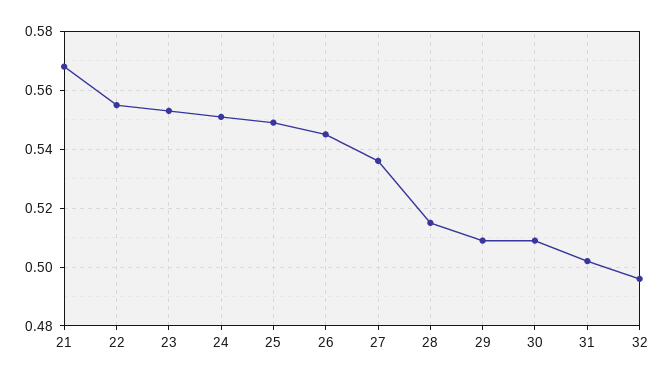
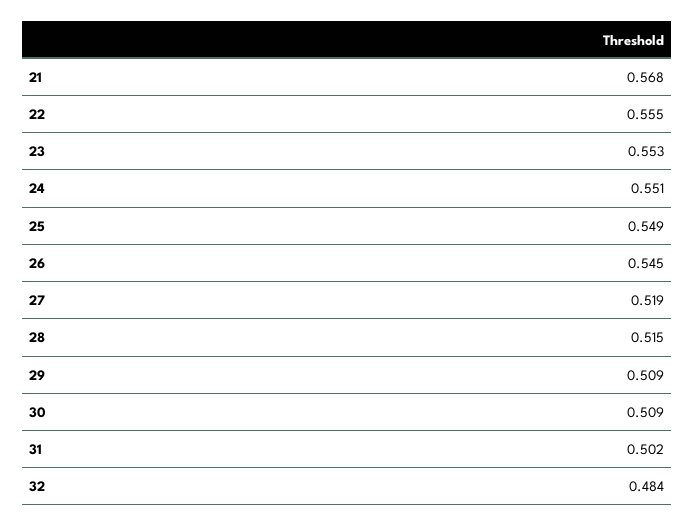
  {
    "21": 0.568,
    "22": 0.555,
    "23": 0.553,
    "24": 0.551,
    "25": 0.549,
    "26": 0.545,
-   "27": 0.535,
+   "27": 0.519,
    "28": 0.515,
    "29": 0.509,
    "30": 0.509,
    "31": 0.502,
-   "32": 0.495
+   "32": 0.484
  }

